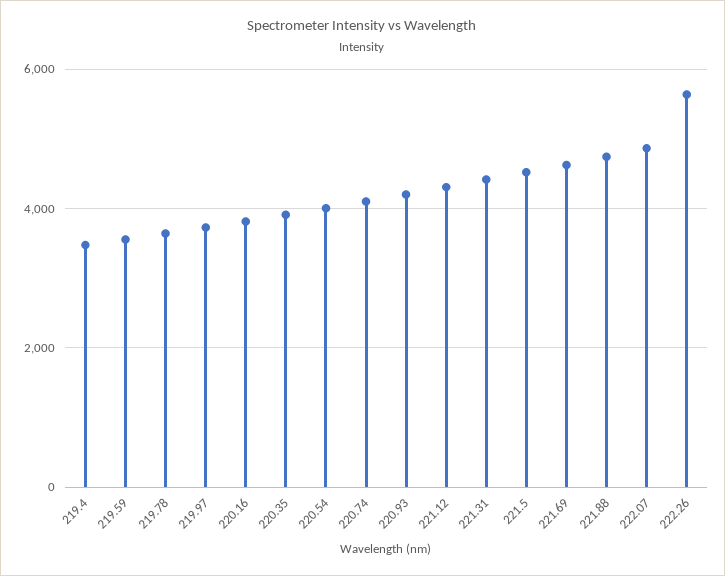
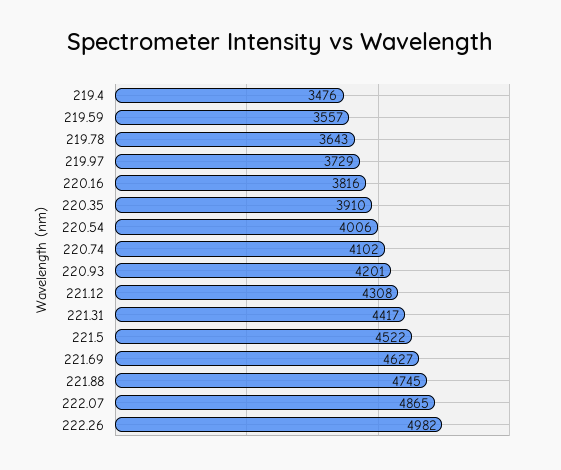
  {
    "219.4": 3476,
    "219.59": 3557,
    "219.78": 3643,
    "219.97": 3729,
    "220.16": 3816,
    "220.35": 3910,
    "220.54": 4006,
    "220.74": 4102,
    "220.93": 4201,
    "221.12": 4308,
    "221.31": 4417,
    "221.5": 4522,
    "221.69": 4627,
    "221.88": 4745,
    "222.07": 4865,
-   "222.26": 5600
+   "222.26": 4982
  }

